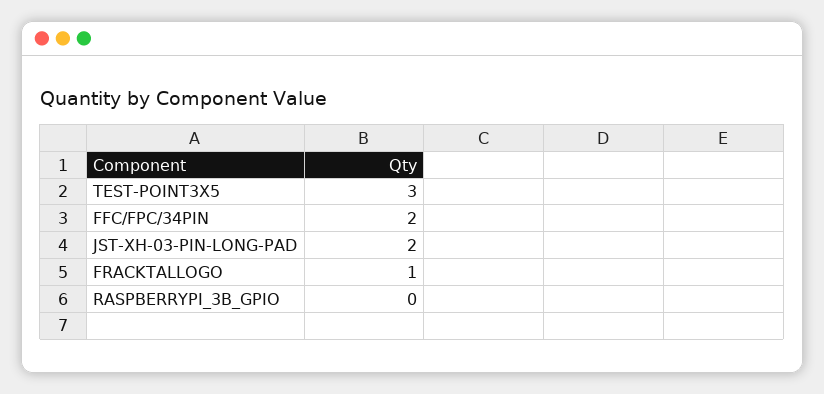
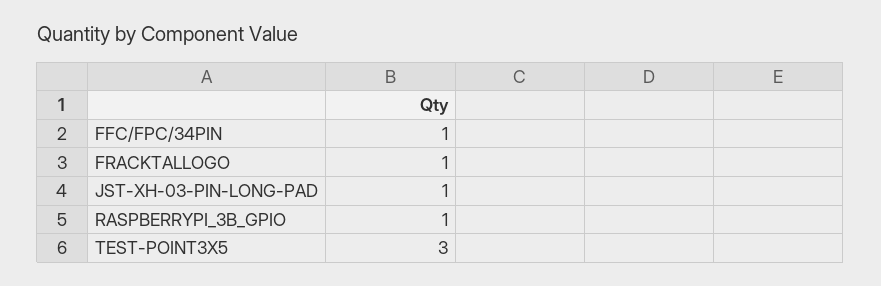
  {
    "TEST-POINT3X5": 3,
-   "FFC/FPC/34PIN": 2,
+   "FFC/FPC/34PIN": 1,
-   "JST-XH-03-PIN-LONG-PAD": 2,
+   "JST-XH-03-PIN-LONG-PAD": 1,
    "FRACKTALLOGO": 1,
-   "RASPBERRYPI_3B_GPIO": 0
+   "RASPBERRYPI_3B_GPIO": 1
  }

